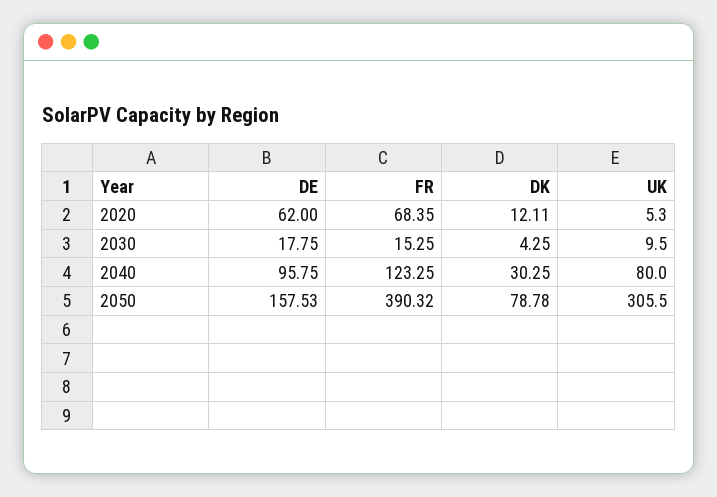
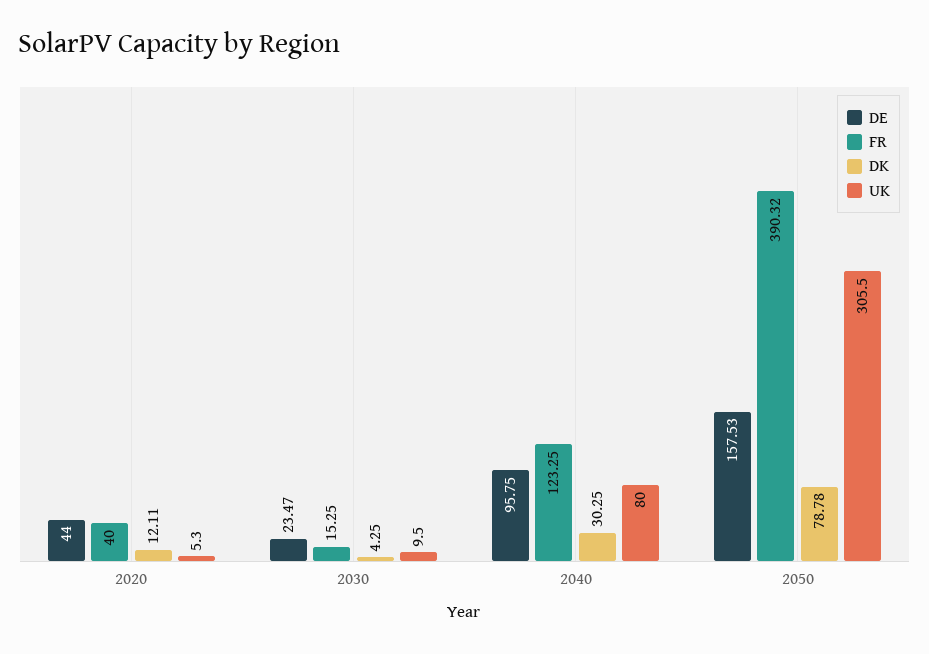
  {
    "DE": {
-     "2020": 62,
+     "2020": 44,
-     "2030": 17.75,
+     "2030": 23.47,
      "2040": 95.75,
      "2050": 157.53
    },
    "FR": {
-     "2020": 68.35,
+     "2020": 40,
      "2030": 15.25,
      "2040": 123.25,
      "2050": 390.32
    },
    "DK": {
      "2020": 12.11,
      "2030": 4.25,
      "2040": 30.25,
      "2050": 78.78
    },
    "UK": {
      "2020": 5.3,
      "2030": 9.5,
      "2040": 80,
      "2050": 305.5
    }
  }

